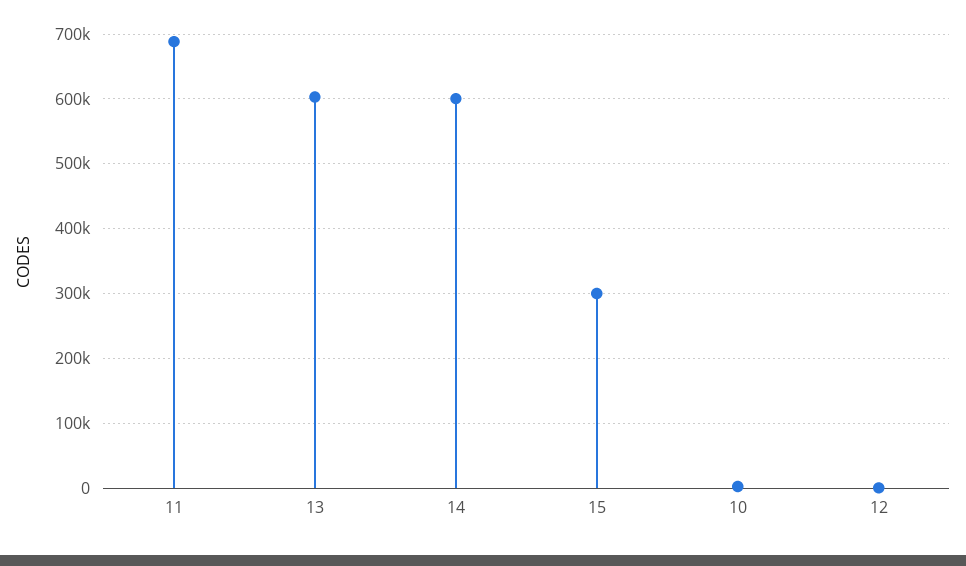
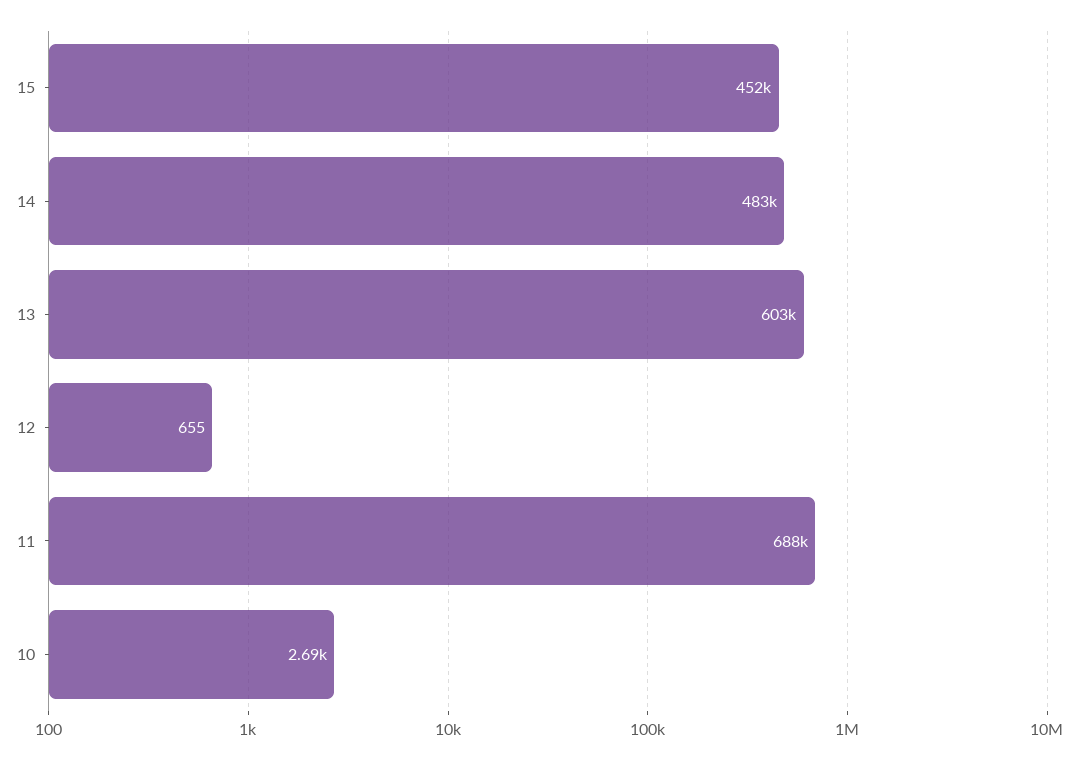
  {
    "11": 688000,
    "13": 603000,
-   "14": 600000,
+   "14": 483000,
-   "15": 300000,
+   "15": 452000,
    "10": 2690,
    "12": 655
  }

